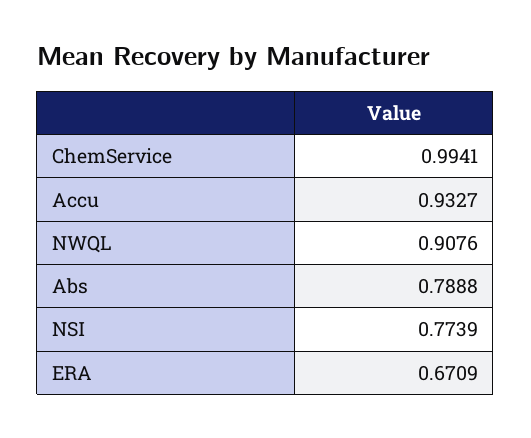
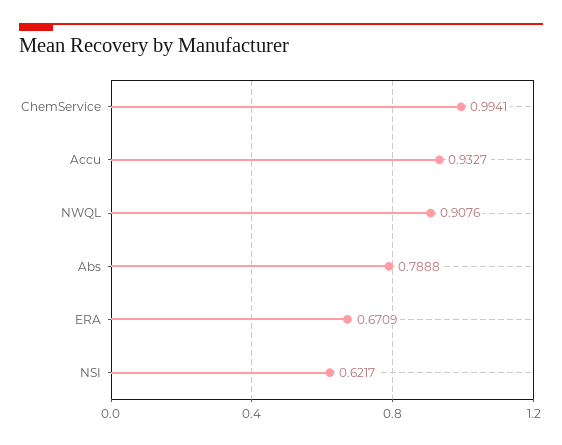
  {
    "ChemService": 0.9941,
    "Accu": 0.9327,
    "NWQL": 0.9076,
    "Abs": 0.7888,
-   "NSI": 0.7739,
+   "NSI": 0.6217,
    "ERA": 0.6709
  }

